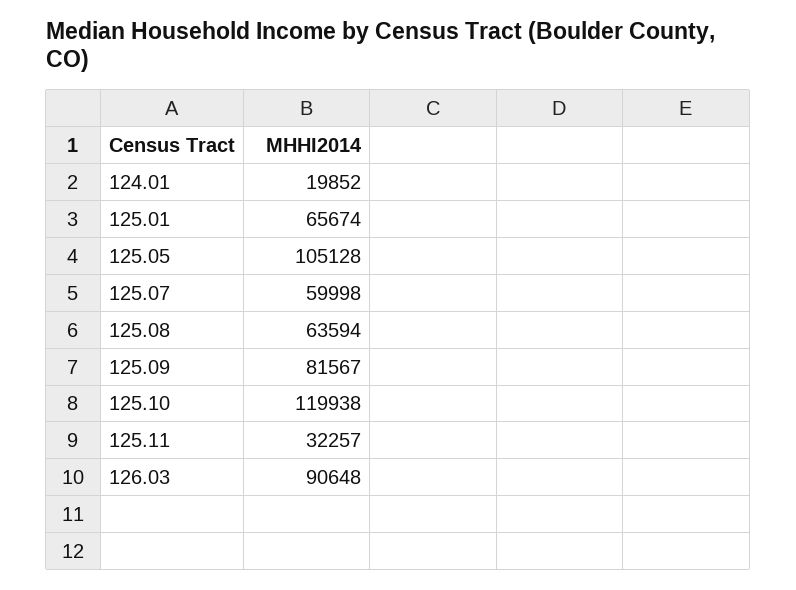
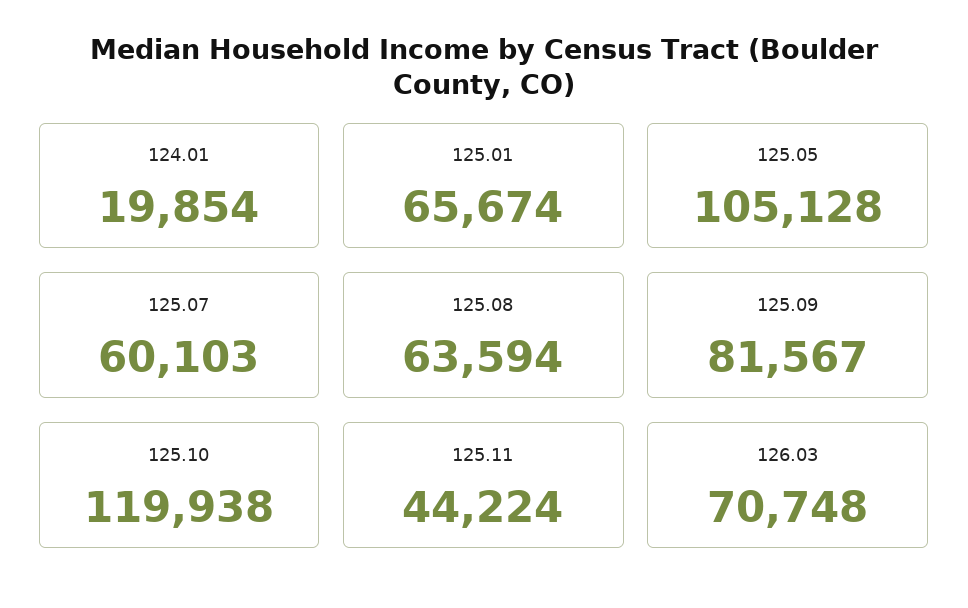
  {
-   "124.01": 19852,
+   "124.01": 19854,
    "125.01": 65674,
    "125.05": 105128,
-   "125.07": 59998,
+   "125.07": 60103,
    "125.08": 63594,
    "125.09": 81567,
    "125.10": 119938,
-   "125.11": 32257,
+   "125.11": 44224,
-   "126.03": 90648
+   "126.03": 70748
  }

